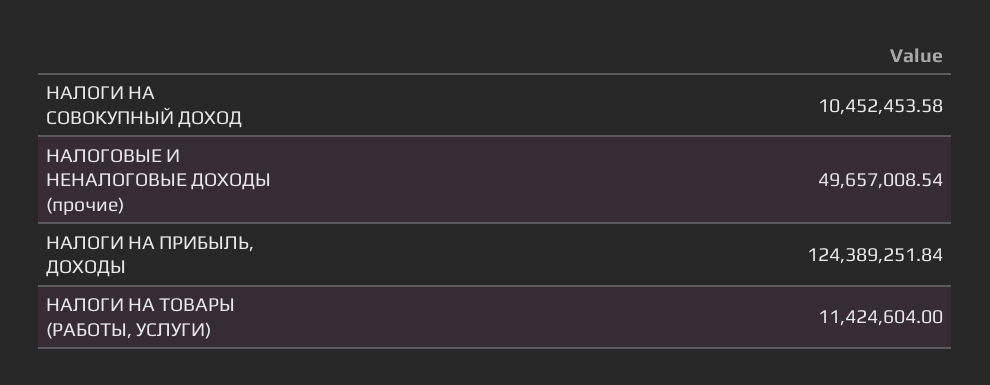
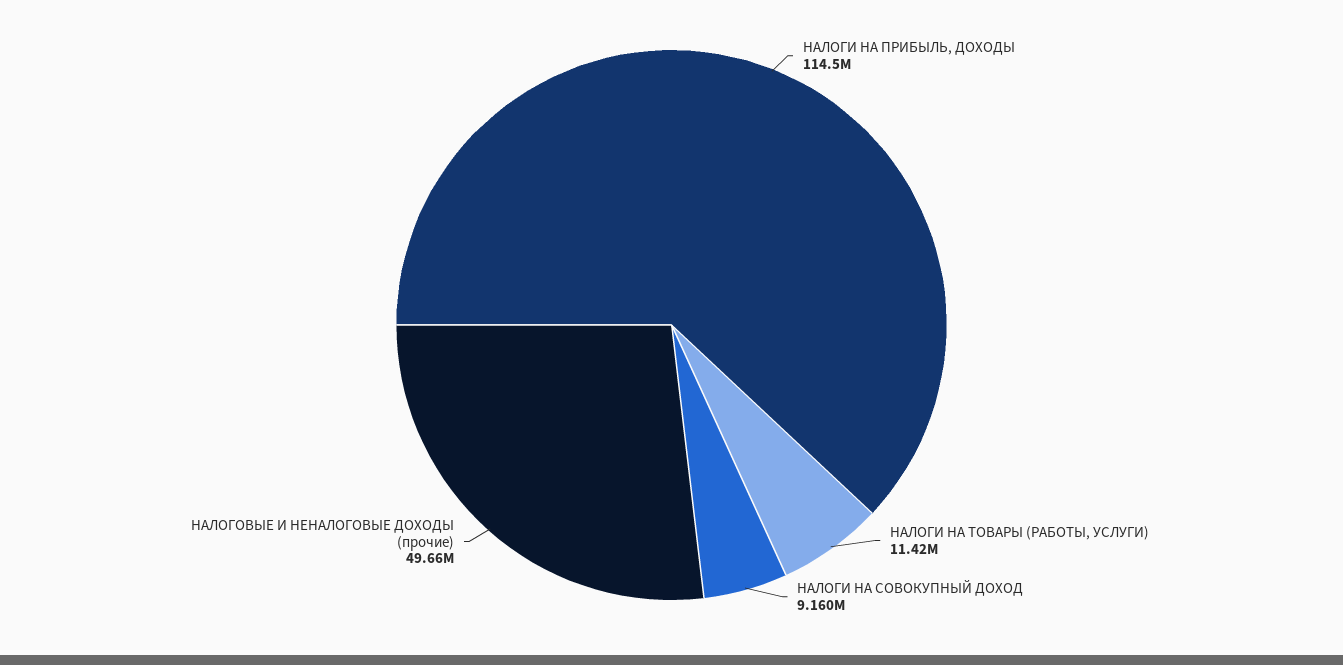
  {
-   "НАЛОГИ НА СОВОКУПНЫЙ ДОХОД": 10452453.58,
+   "НАЛОГИ НА СОВОКУПНЫЙ ДОХОД": 9160000,
    "НАЛОГОВЫЕ И НЕНАЛОГОВЫЕ ДОХОДЫ (прочие)": 49657008.54,
-   "НАЛОГИ НА ПРИБЫЛЬ, ДОХОДЫ": 124389251.84,
+   "НАЛОГИ НА ПРИБЫЛЬ, ДОХОДЫ": 114500000,
    "НАЛОГИ НА ТОВАРЫ (РАБОТЫ, УСЛУГИ)": 11424604
  }

